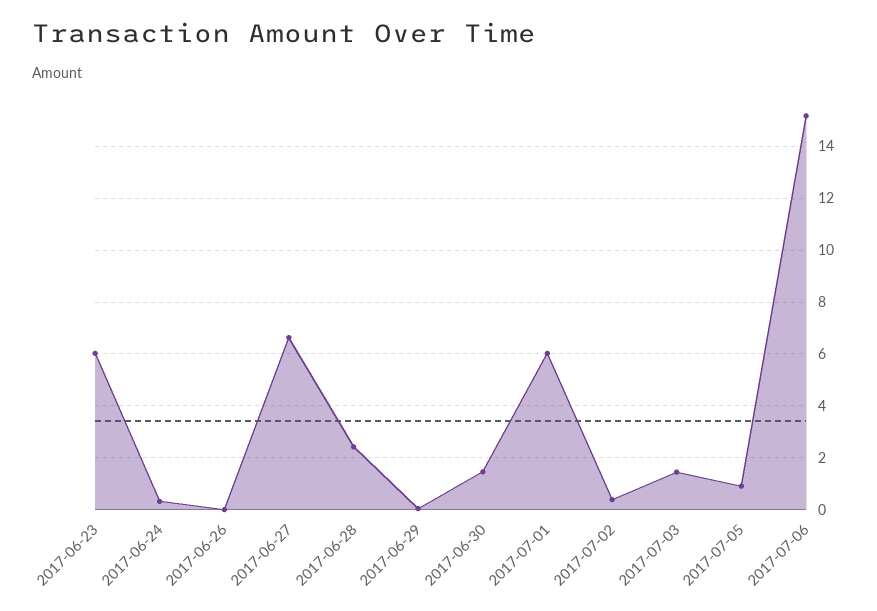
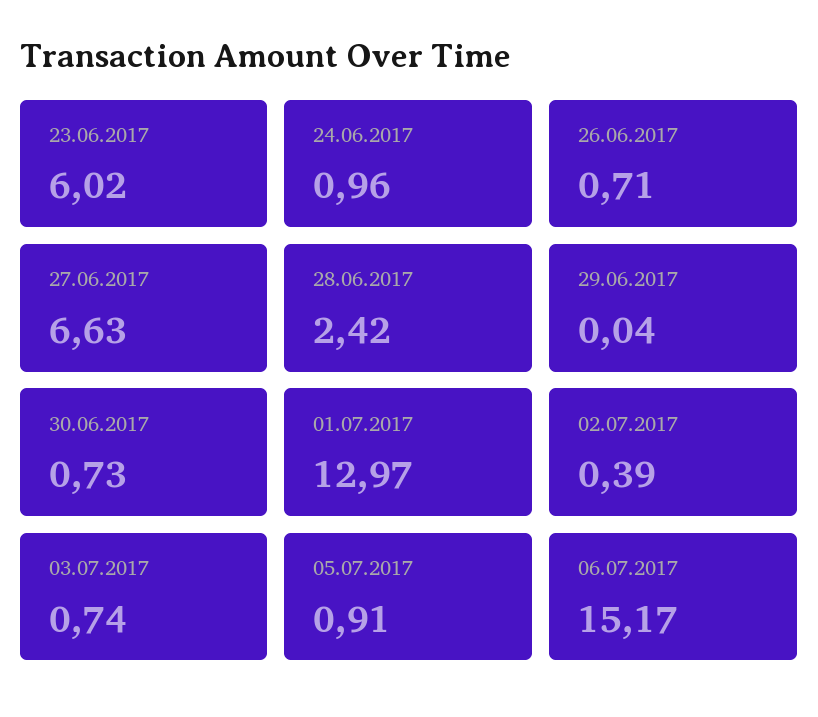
  {
    "2017-06-23": 6.02,
-   "2017-06-24": 0.25,
+   "2017-06-24": 0.96,
-   "2017-06-26": 0,
+   "2017-06-26": 0.71,
    "2017-06-27": 6.63,
    "2017-06-28": 2.42,
    "2017-06-29": 0.04,
-   "2017-06-30": 1.5,
+   "2017-06-30": 0.73,
-   "2017-07-01": 6,
+   "2017-07-01": 12.97,
    "2017-07-02": 0.39,
-   "2017-07-03": 1.5,
+   "2017-07-03": 0.74,
    "2017-07-05": 0.91,
    "2017-07-06": 15.17
  }

